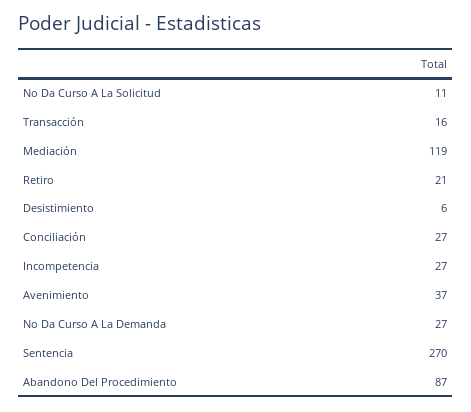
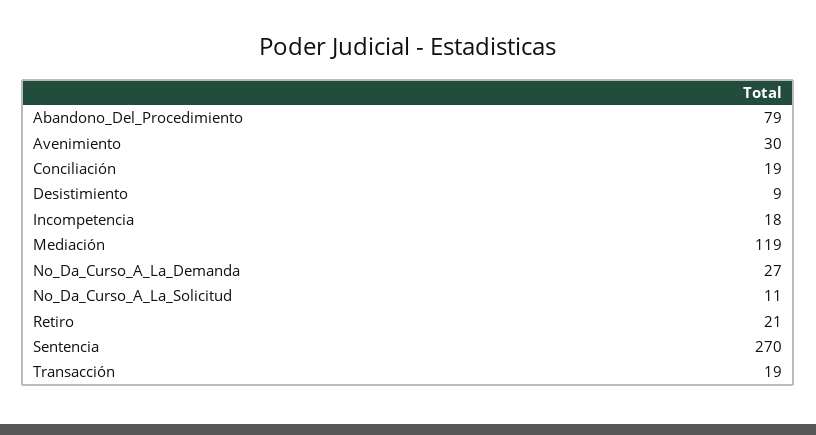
  {
    "No Da Curso A La Solicitud": 11,
-   "Transacción": 16,
+   "Transacción": 19,
    "Mediación": 119,
    "Retiro": 21,
-   "Desistimiento": 6,
+   "Desistimiento": 9,
-   "Conciliación": 27,
+   "Conciliación": 19,
-   "Incompetencia": 27,
+   "Incompetencia": 18,
-   "Avenimiento": 37,
+   "Avenimiento": 30,
    "No Da Curso A La Demanda": 27,
    "Sentencia": 270,
-   "Abandono Del Procedimiento": 87
+   "Abandono Del Procedimiento": 79
  }

